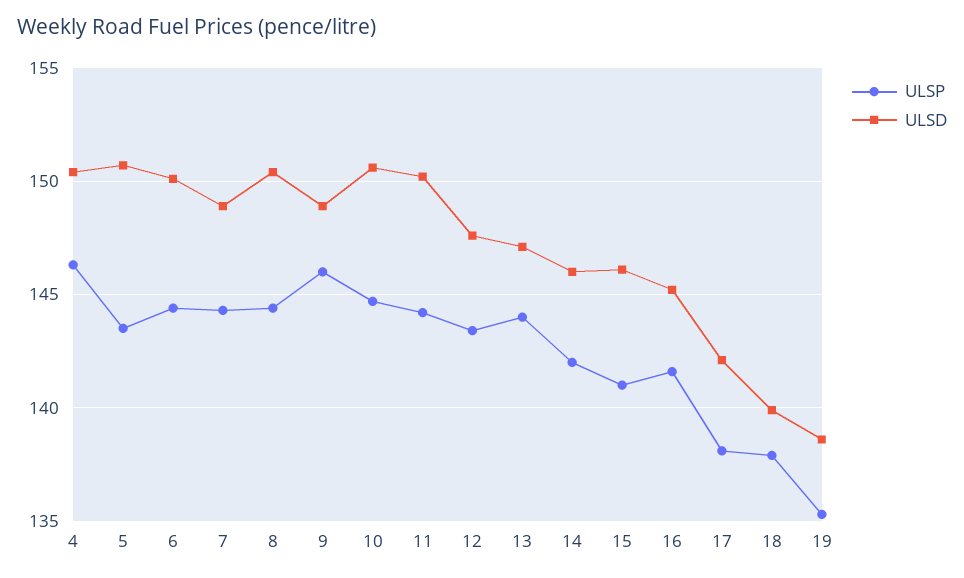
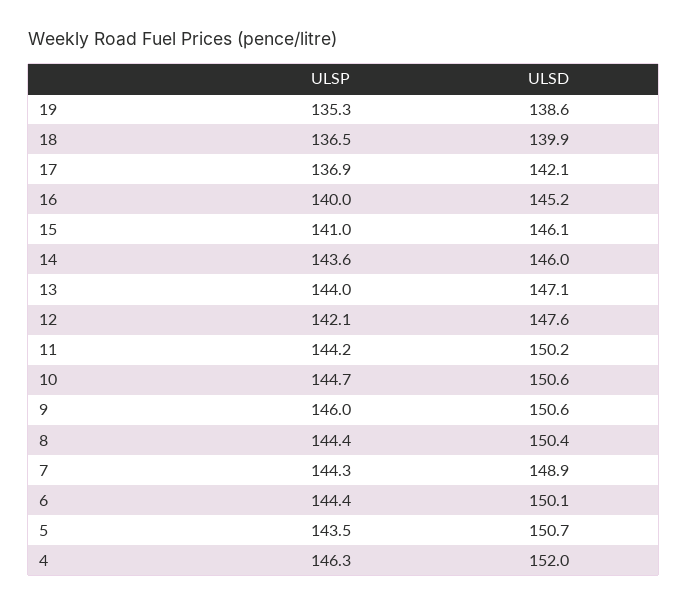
  {
    "ULSP": {
      "4": 146.3,
      "5": 143.5,
      "6": 144.4,
      "7": 144.3,
      "8": 144.4,
      "9": 146,
      "10": 144.7,
      "11": 144.2,
-     "12": 143.5,
+     "12": 142.1,
      "13": 144,
-     "14": 142,
+     "14": 143.6,
      "15": 141,
-     "16": 141.5,
+     "16": 140,
-     "17": 138,
+     "17": 136.9,
-     "18": 138,
+     "18": 136.5,
      "19": 135.3
    },
    "ULSD": {
-     "4": 150.5,
+     "4": 152,
      "5": 150.7,
      "6": 150.1,
      "7": 148.9,
      "8": 150.4,
-     "9": 149,
+     "9": 150.6,
      "10": 150.6,
      "11": 150.2,
      "12": 147.6,
      "13": 147.1,
      "14": 146,
      "15": 146.1,
      "16": 145.2,
      "17": 142.1,
      "18": 139.9,
      "19": 138.6
    }
  }

